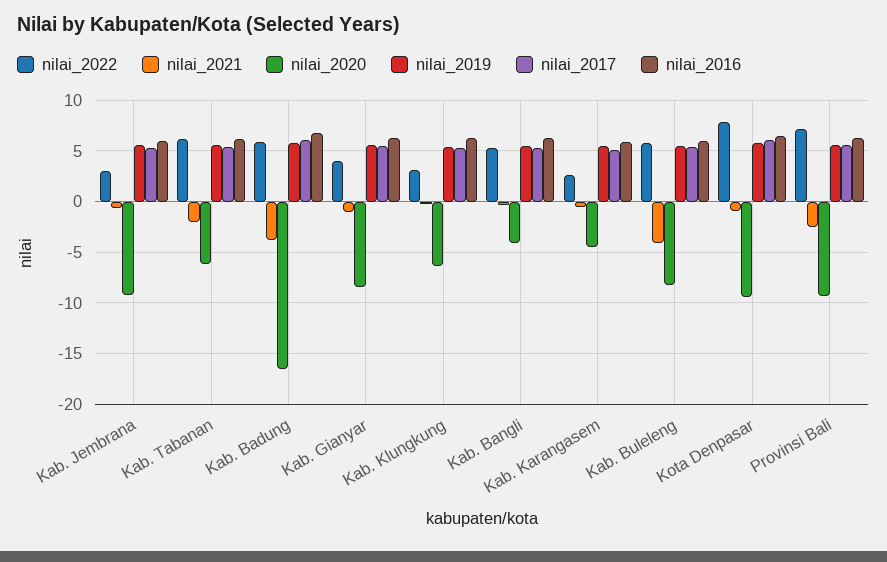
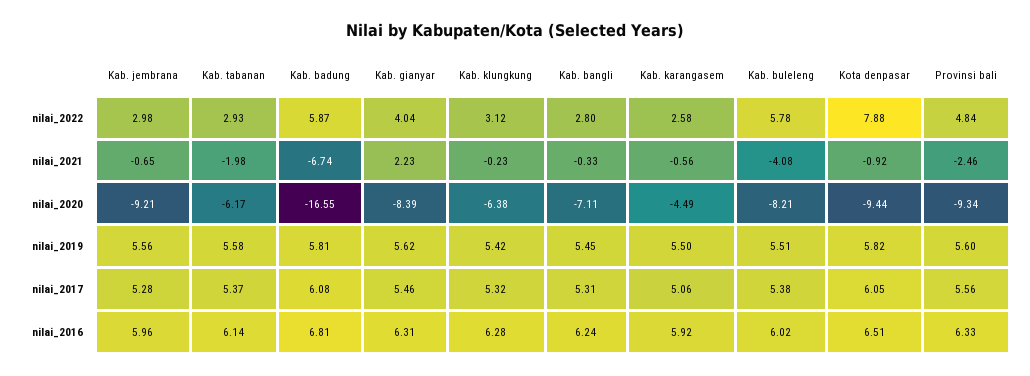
  {
    "nilai_2022": {
      "Kab. Jembrana": 2.98,
-     "Kab. Tabanan": 6,
+     "Kab. Tabanan": 2.93,
      "Kab. Badung": 5.87,
      "Kab. Gianyar": 4.04,
      "Kab. Klungkung": 3.12,
-     "Kab. Bangli": 5,
+     "Kab. Bangli": 2.8,
      "Kab. Karangasem": 2.58,
      "Kab. Buleleng": 5.78,
      "Kota Denpasar": 7.88,
-     "Provinsi Bali": 7
+     "Provinsi Bali": 4.84
    },
    "nilai_2021": {
      "Kab. Jembrana": -0.65,
      "Kab. Tabanan": -1.98,
-     "Kab. Badung": -4,
+     "Kab. Badung": -6.74,
-     "Kab. Gianyar": -1,
+     "Kab. Gianyar": 2.23,
      "Kab. Klungkung": -0.23,
      "Kab. Bangli": -0.33,
      "Kab. Karangasem": -0.56,
      "Kab. Buleleng": -4.08,
      "Kota Denpasar": -0.92,
      "Provinsi Bali": -2.46
    },
    "nilai_2020": {
      "Kab. Jembrana": -9.21,
      "Kab. Tabanan": -6.17,
      "Kab. Badung": -16.55,
      "Kab. Gianyar": -8.39,
      "Kab. Klungkung": -6.38,
-     "Kab. Bangli": -4,
+     "Kab. Bangli": -7.11,
      "Kab. Karangasem": -4.49,
      "Kab. Buleleng": -8.21,
      "Kota Denpasar": -9.44,
      "Provinsi Bali": -9.34
    },
    "nilai_2019": {
      "Kab. Jembrana": 5.56,
      "Kab. Tabanan": 5.58,
      "Kab. Badung": 5.81,
      "Kab. Gianyar": 5.62,
      "Kab. Klungkung": 5.42,
      "Kab. Bangli": 5.45,
      "Kab. Karangasem": 5.5,
      "Kab. Buleleng": 5.51,
      "Kota Denpasar": 5.82,
      "Provinsi Bali": 5.6
    },
    "nilai_2017": {
      "Kab. Jembrana": 5.28,
      "Kab. Tabanan": 5.37,
      "Kab. Badung": 6.08,
      "Kab. Gianyar": 5.46,
      "Kab. Klungkung": 5.32,
      "Kab. Bangli": 5.31,
      "Kab. Karangasem": 5.06,
      "Kab. Buleleng": 5.38,
      "Kota Denpasar": 6.05,
      "Provinsi Bali": 5.56
    },
    "nilai_2016": {
      "Kab. Jembrana": 5.96,
      "Kab. Tabanan": 6.14,
      "Kab. Badung": 6.81,
      "Kab. Gianyar": 6.31,
      "Kab. Klungkung": 6.28,
      "Kab. Bangli": 6.24,
      "Kab. Karangasem": 5.92,
      "Kab. Buleleng": 6.02,
      "Kota Denpasar": 6.51,
      "Provinsi Bali": 6.33
    }
  }

